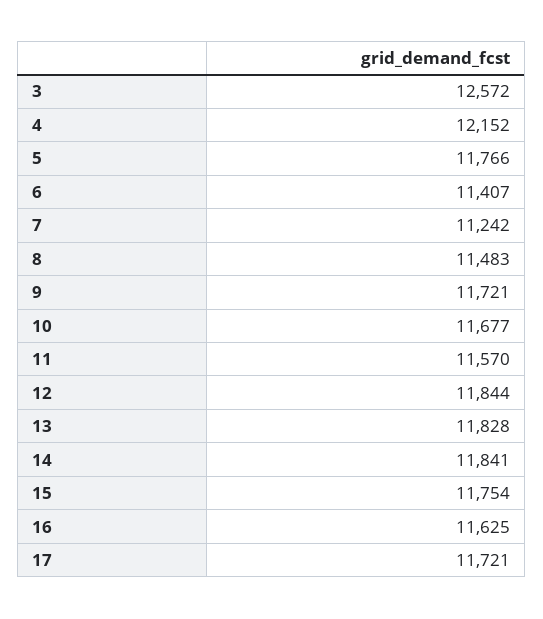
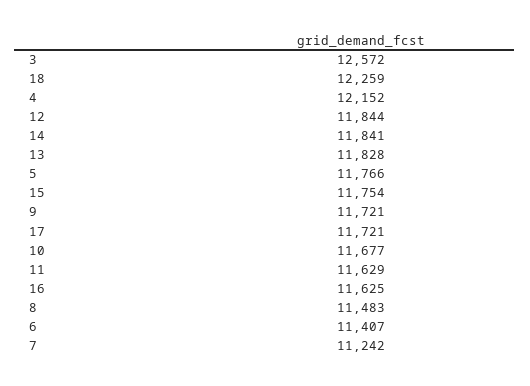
  {
    "3": 12572,
    "4": 12152,
    "5": 11766,
    "6": 11407,
    "7": 11242,
    "8": 11483,
    "9": 11721,
    "10": 11677,
-   "11": 11570,
+   "11": 11629,
    "12": 11844,
    "13": 11828,
    "14": 11841,
    "15": 11754,
    "16": 11625,
-   "17": 11721
+   "17": 11721,
+   "18": 12259
  }

